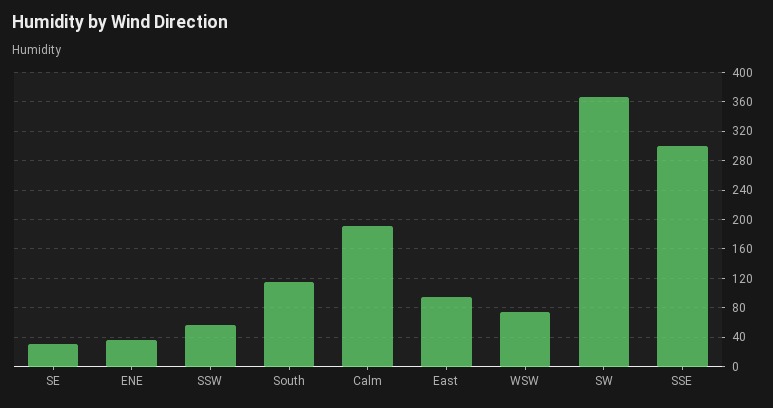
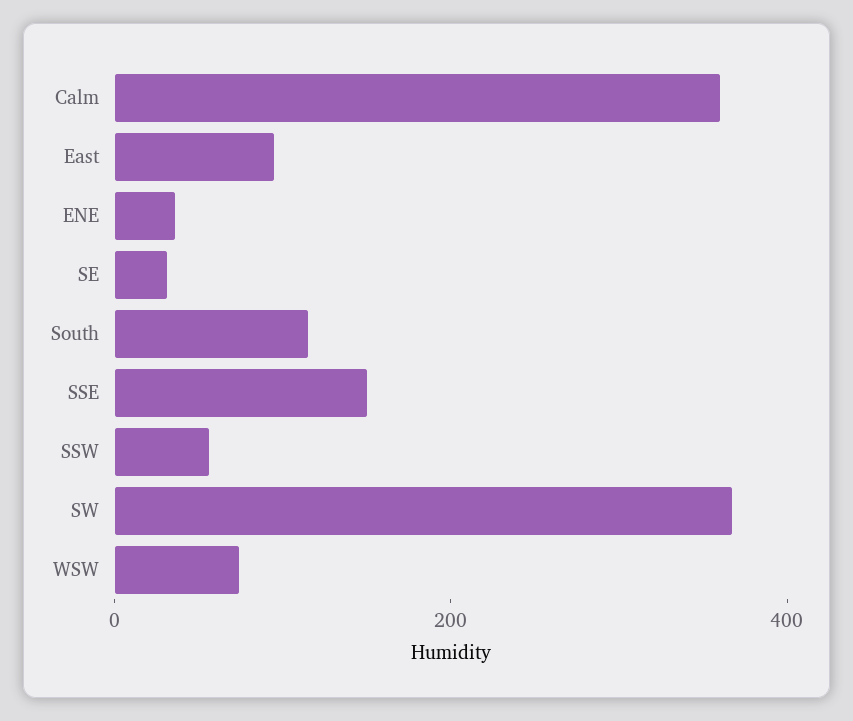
  {
    "SE": 30,
    "ENE": 40,
    "SSW": 60,
    "South": 120,
-   "Calm": 190,
+   "Calm": 350,
    "East": 100,
    "WSW": 70,
    "SW": 370,
-   "SSE": 300
+   "SSE": 150
  }

